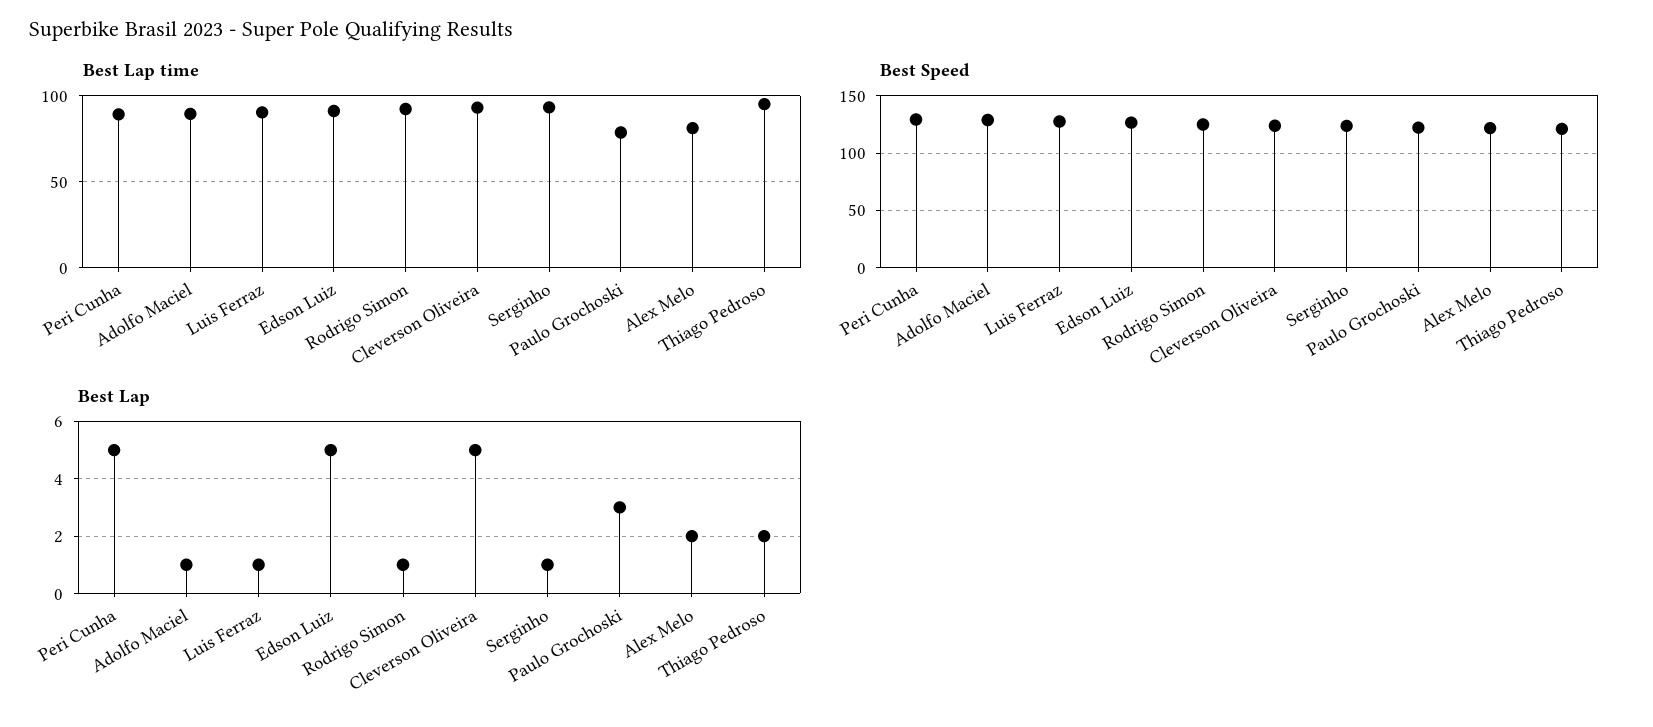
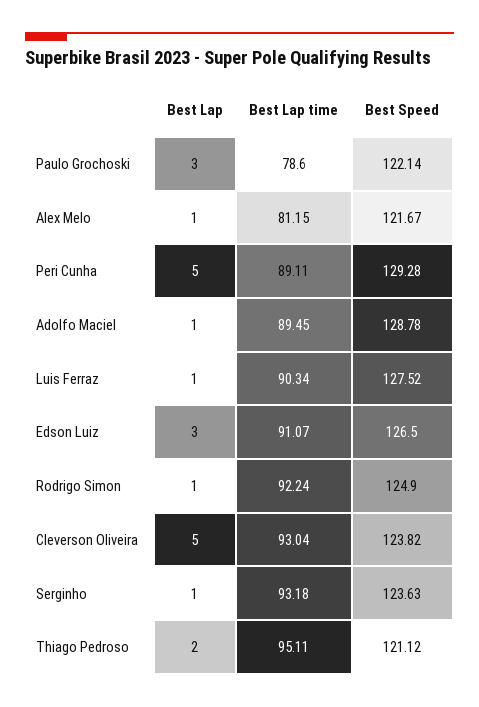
  {
    "Best Lap time": {
      "Peri Cunha": 89.11,
      "Adolfo Maciel": 89.45,
      "Luis Ferraz": 90.34,
      "Edson Luiz": 91.07,
      "Rodrigo Simon": 92.24,
      "Cleverson Oliveira": 93.04,
      "Serginho": 93.18,
      "Paulo Grochoski": 78.6,
      "Alex Melo": 81.15,
      "Thiago Pedroso": 95.11
    },
    "Best Speed": {
      "Peri Cunha": 129.28,
      "Adolfo Maciel": 128.78,
      "Luis Ferraz": 127.52,
      "Edson Luiz": 126.5,
      "Rodrigo Simon": 124.9,
      "Cleverson Oliveira": 123.82,
      "Serginho": 123.63,
      "Paulo Grochoski": 122.14,
      "Alex Melo": 121.67,
      "Thiago Pedroso": 121.12
    },
    "Best Lap": {
      "Peri Cunha": 5,
      "Adolfo Maciel": 1,
      "Luis Ferraz": 1,
-     "Edson Luiz": 5,
+     "Edson Luiz": 3,
      "Rodrigo Simon": 1,
      "Cleverson Oliveira": 5,
      "Serginho": 1,
      "Paulo Grochoski": 3,
-     "Alex Melo": 2,
+     "Alex Melo": 1,
      "Thiago Pedroso": 2
    }
  }

